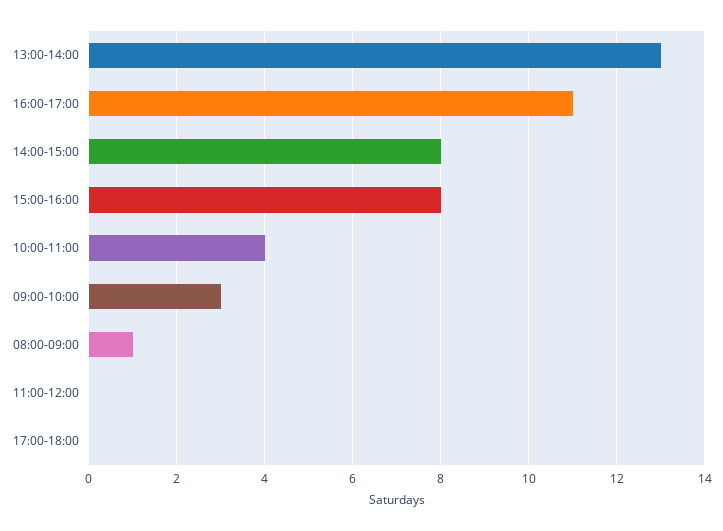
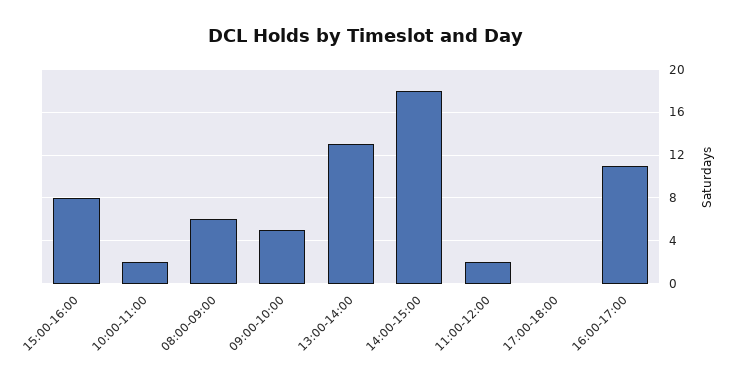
  {
    "13:00-14:00": 13,
    "16:00-17:00": 11,
-   "14:00-15:00": 8,
+   "14:00-15:00": 18,
    "15:00-16:00": 8,
-   "10:00-11:00": 4,
+   "10:00-11:00": 2,
-   "09:00-10:00": 3,
+   "09:00-10:00": 5,
-   "08:00-09:00": 1,
+   "08:00-09:00": 6,
-   "11:00-12:00": 0,
+   "11:00-12:00": 2,
    "17:00-18:00": 0
  }

